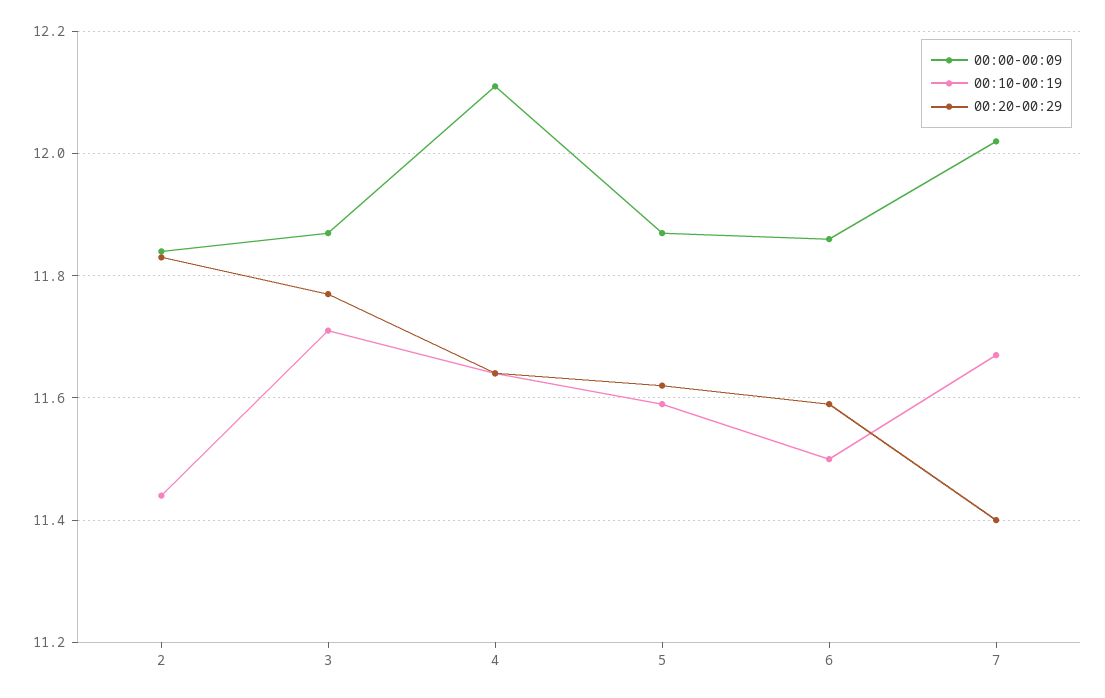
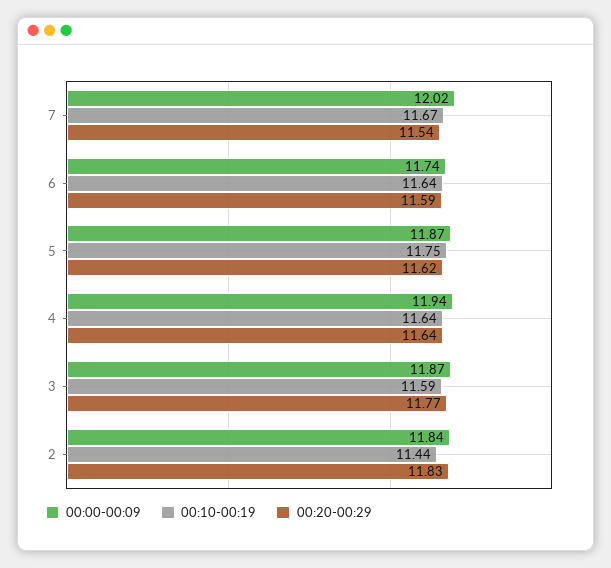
  {
    "00:00-00:09": {
      "2": 11.84,
      "3": 11.87,
-     "4": 12.1,
+     "4": 11.94,
      "5": 11.87,
-     "6": 11.85,
+     "6": 11.74,
      "7": 12.02
    },
    "00:10-00:19": {
      "2": 11.44,
-     "3": 11.7,
+     "3": 11.59,
      "4": 11.64,
-     "5": 11.6,
+     "5": 11.75,
-     "6": 11.5,
+     "6": 11.64,
      "7": 11.67
    },
    "00:20-00:29": {
      "2": 11.83,
      "3": 11.77,
      "4": 11.64,
      "5": 11.62,
      "6": 11.59,
-     "7": 11.4
+     "7": 11.54
    }
  }

